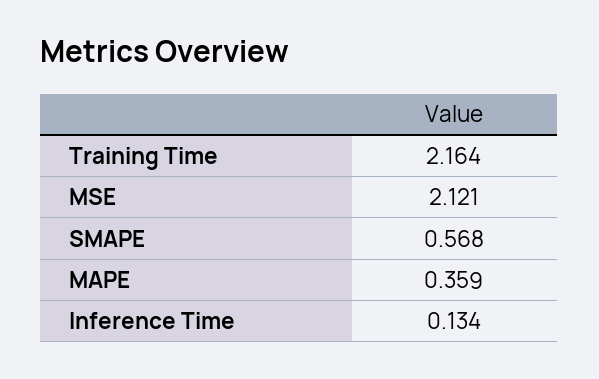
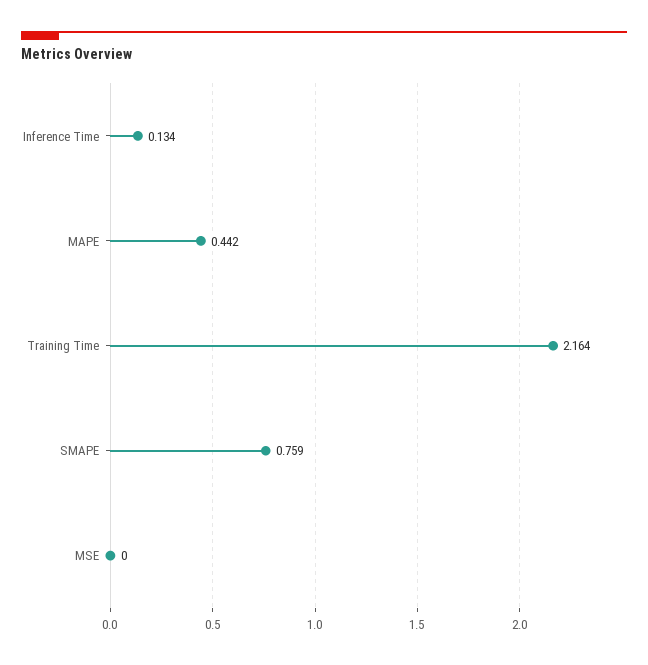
  {
    "Training Time": 2.164,
-   "MSE": 2.121,
+   "MSE": 0,
-   "SMAPE": 0.568,
+   "SMAPE": 0.759,
-   "MAPE": 0.359,
+   "MAPE": 0.442,
    "Inference Time": 0.134
  }

